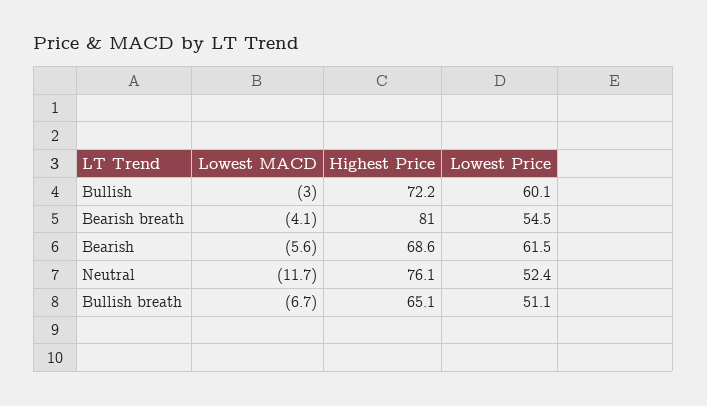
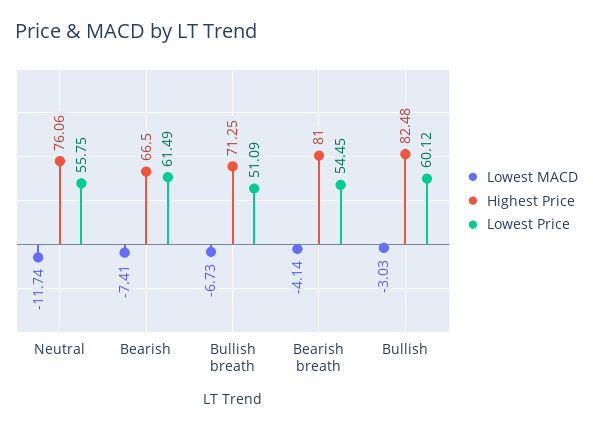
  {
    "Lowest MACD": {
      "Bullish": -3.03,
      "Bearish breath": -4.14,
-     "Bearish": -5.6,
+     "Bearish": -7.41,
      "Neutral": -11.74,
      "Bullish breath": -6.73
    },
    "Highest Price": {
-     "Bullish": 72.2,
+     "Bullish": 82.48,
      "Bearish breath": 81,
-     "Bearish": 68.6,
+     "Bearish": 66.5,
      "Neutral": 76.06,
-     "Bullish breath": 65.1
+     "Bullish breath": 71.25
    },
    "Lowest Price": {
      "Bullish": 60.12,
      "Bearish breath": 54.45,
      "Bearish": 61.49,
-     "Neutral": 52.4,
+     "Neutral": 55.75,
      "Bullish breath": 51.09
    }
  }

